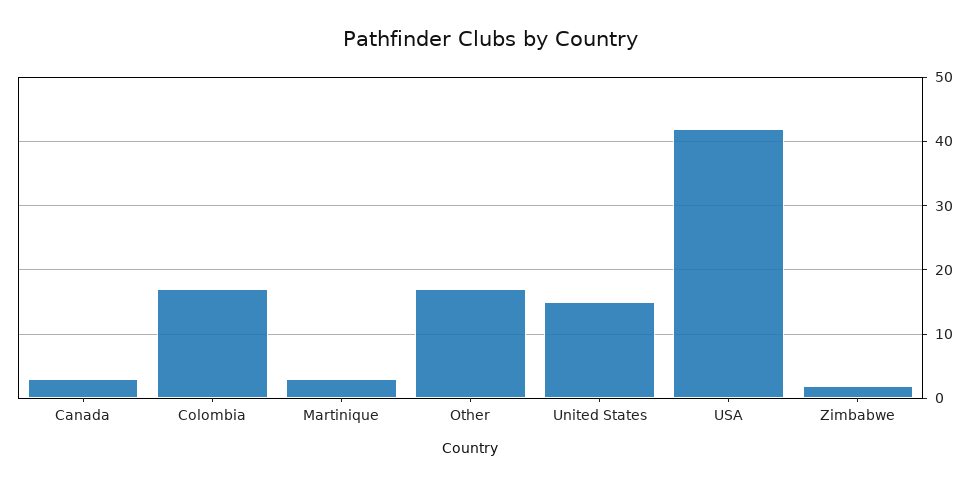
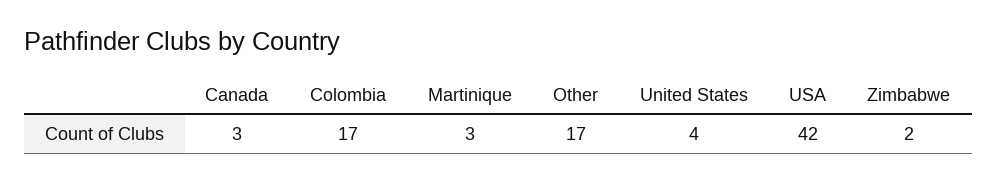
  {
    "Canada": 3,
    "Colombia": 17,
    "Martinique": 3,
    "Other": 17,
-   "United States": 15,
+   "United States": 4,
    "USA": 42,
    "Zimbabwe": 2
  }

